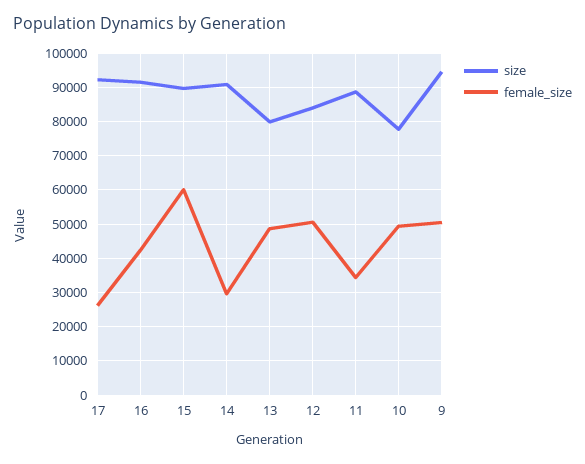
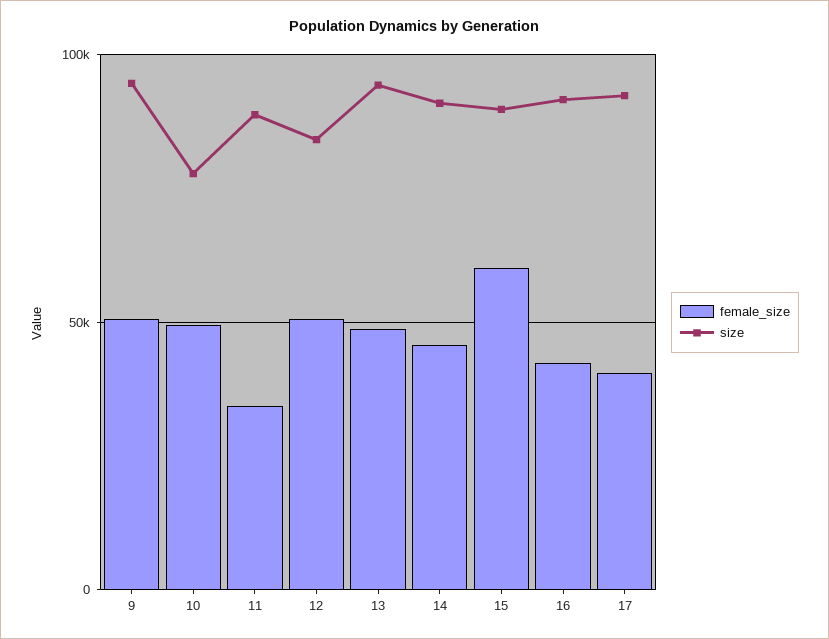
  {
    "size": {
      "17": 92000,
      "16": 92000,
      "15": 90000,
      "14": 90000,
-     "13": 80000,
+     "13": 95000,
      "12": 84000,
      "11": 88000,
      "10": 78000,
      "9": 94000
    },
    "female_size": {
-     "17": 26000,
+     "17": 40000,
      "16": 42000,
      "15": 60000,
-     "14": 30000,
+     "14": 45000,
      "13": 48000,
      "12": 50000,
      "11": 34000,
      "10": 50000,
      "9": 50000
    }
  }

